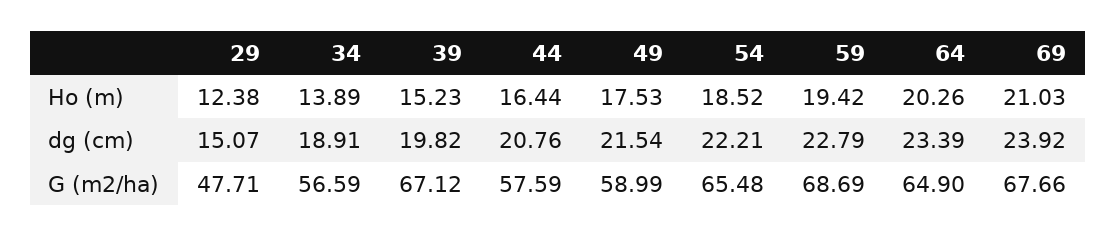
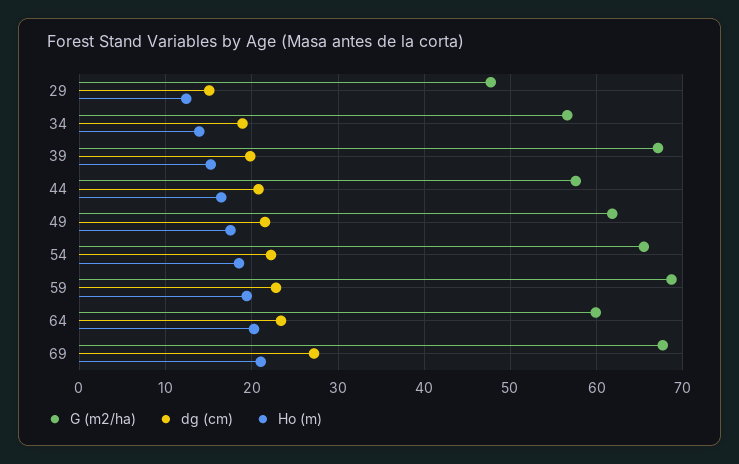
  {
    "Ho (m)": {
      "29": 12.38,
      "34": 13.89,
      "39": 15.23,
      "44": 16.44,
      "49": 17.53,
      "54": 18.52,
      "59": 19.42,
      "64": 20.26,
      "69": 21.03
    },
    "dg (cm)": {
      "29": 15.07,
      "34": 18.91,
      "39": 19.82,
      "44": 20.76,
      "49": 21.54,
      "54": 22.21,
      "59": 22.79,
      "64": 23.39,
-     "69": 23.92
+     "69": 27
    },
    "G (m2/ha)": {
      "29": 47.71,
      "34": 56.59,
      "39": 67.12,
      "44": 57.59,
-     "49": 58.99,
+     "49": 62,
      "54": 65.48,
      "59": 68.69,
-     "64": 64.9,
+     "64": 60,
      "69": 67.66
    }
  }

